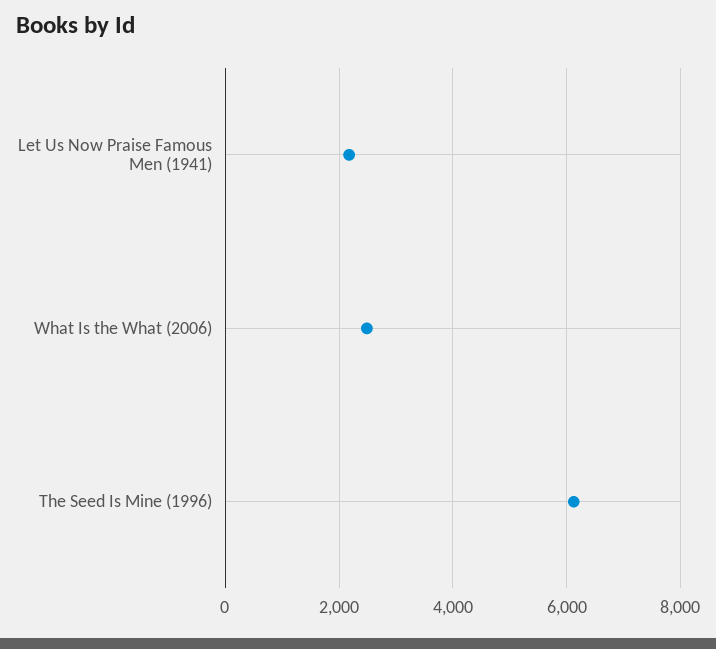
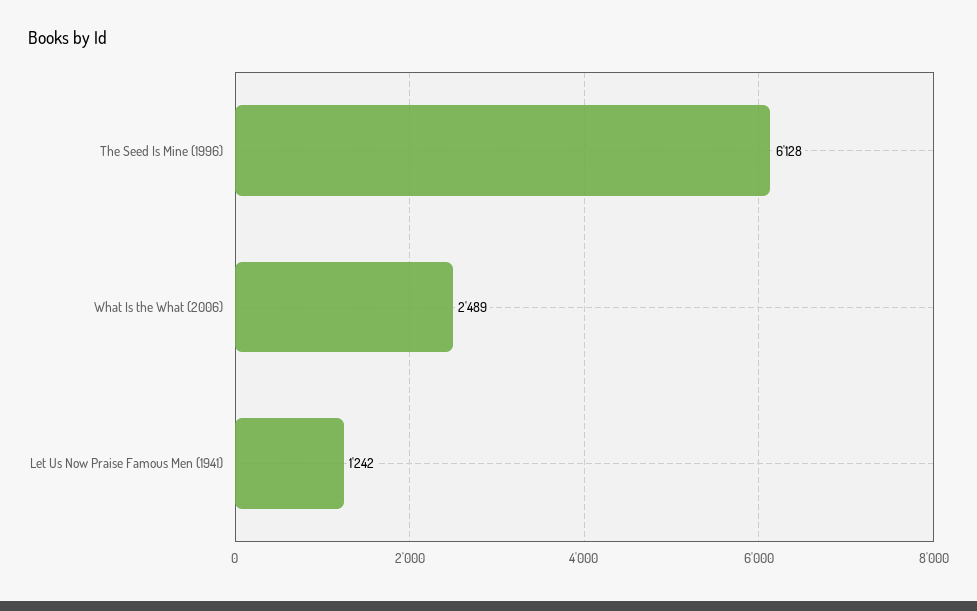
  {
-   "Let Us Now Praise Famous Men (1941)": 2200,
+   "Let Us Now Praise Famous Men (1941)": 1242,
    "What Is the What (2006)": 2489,
    "The Seed Is Mine (1996)": 6128
  }

